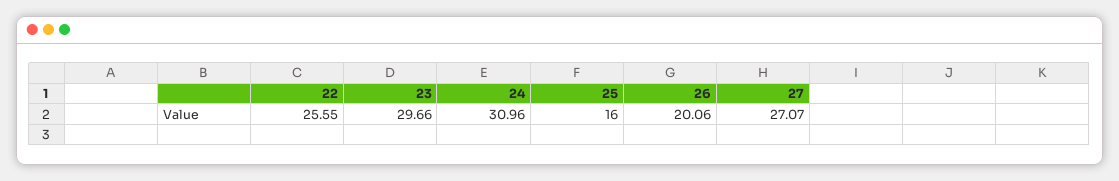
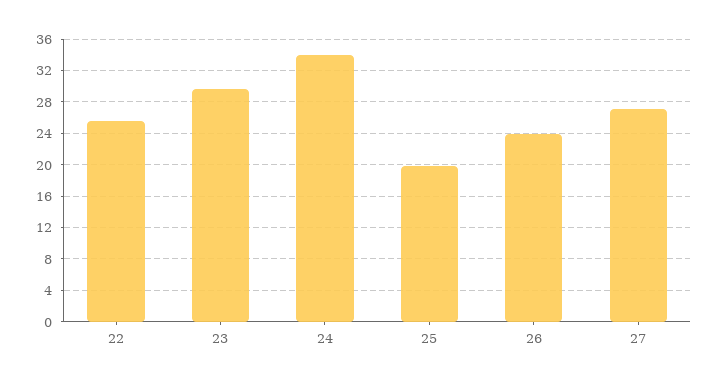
  {
    "22": 25.55,
    "23": 29.66,
-   "24": 30.96,
+   "24": 34,
-   "25": 16,
+   "25": 20,
-   "26": 20.06,
+   "26": 24,
    "27": 27.07
  }

